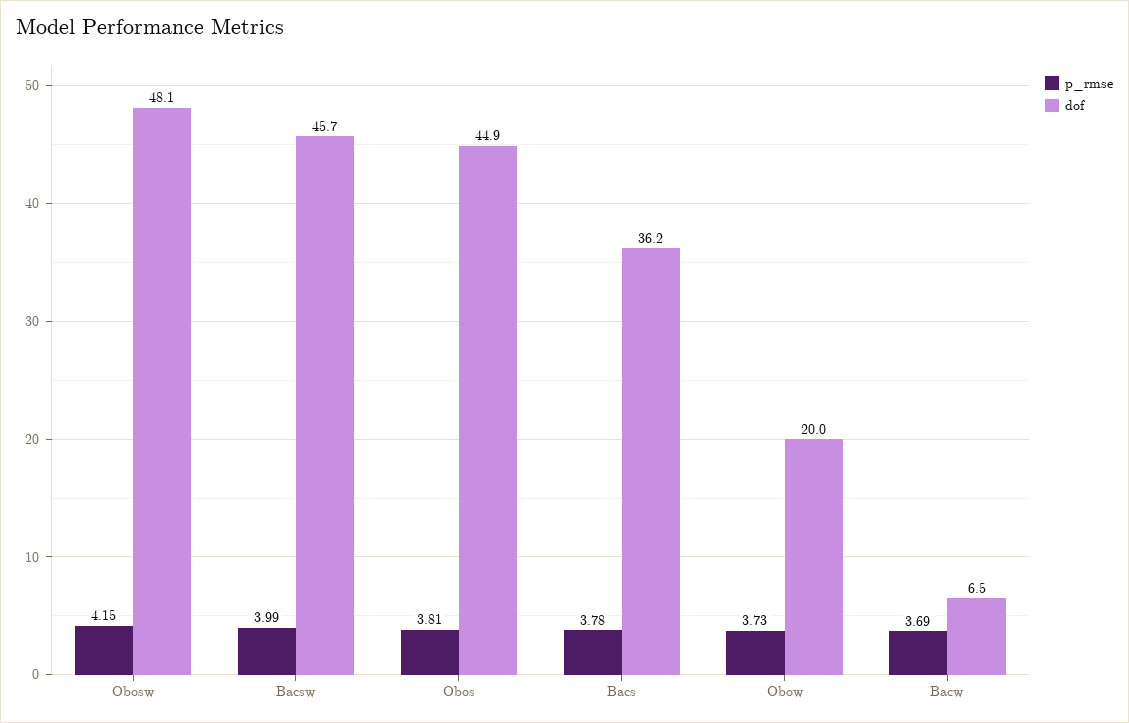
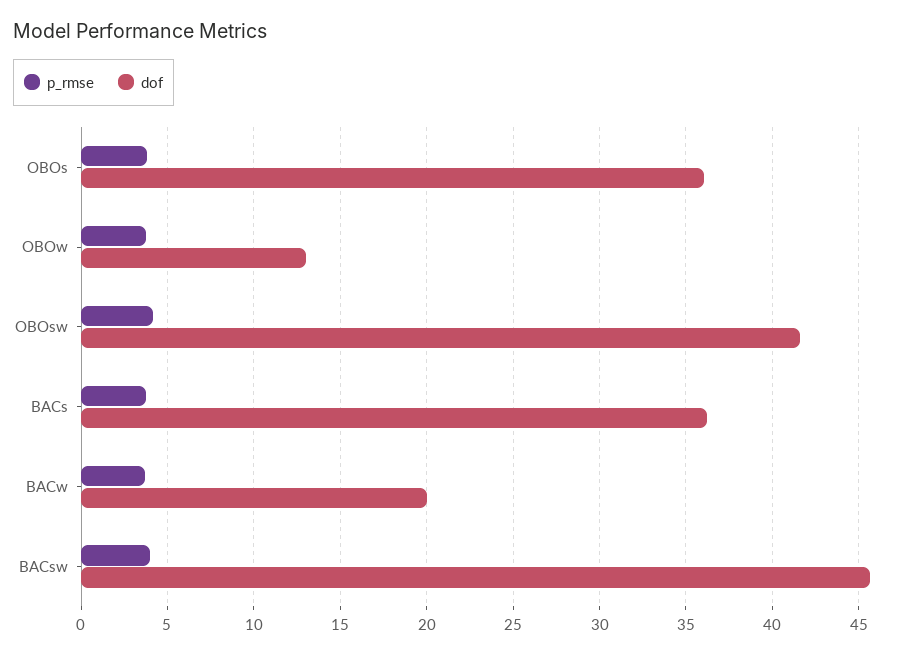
  {
    "p_rmse": {
      "Obosw": 4.15,
      "Bacsw": 3.99,
      "Obos": 3.81,
      "Bacs": 3.78,
      "Obow": 3.73,
      "Bacw": 3.69
    },
    "dof": {
-     "Obosw": 48.1,
+     "Obosw": 41.5,
      "Bacsw": 45.7,
-     "Obos": 44.9,
+     "Obos": 36,
      "Bacs": 36.2,
-     "Obow": 20,
+     "Obow": 13,
-     "Bacw": 6.5
+     "Bacw": 20
    }
  }

